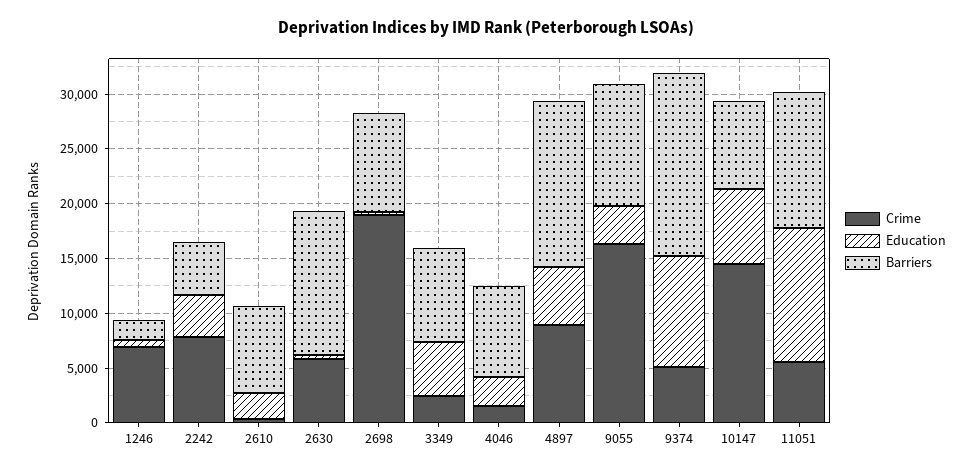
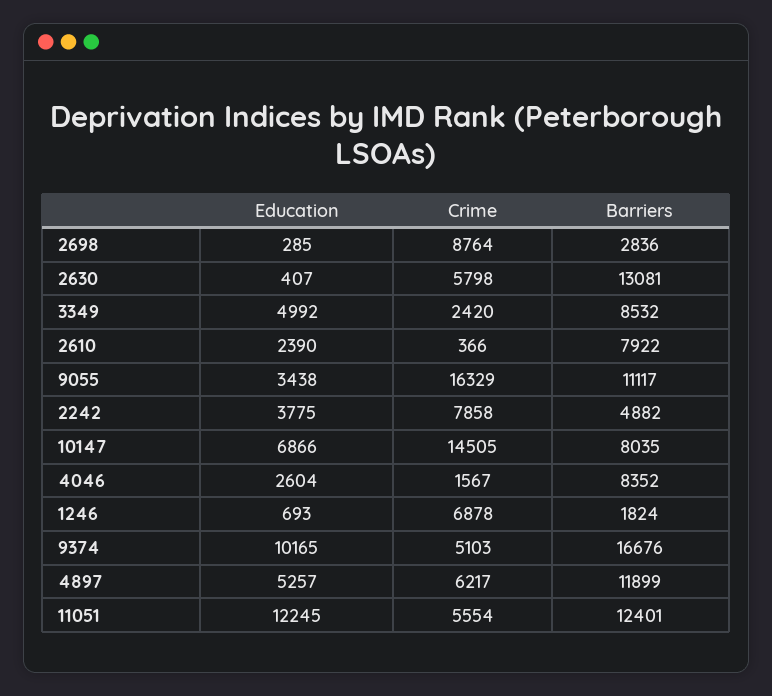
  {
    "Crime": {
      "1246": 6878,
      "2242": 7858,
      "2610": 366,
      "2630": 5798,
-     "2698": 19000,
+     "2698": 8764,
      "3349": 2420,
      "4046": 1567,
-     "4897": 9000,
+     "4897": 6217,
      "9055": 16329,
      "9374": 5103,
      "10147": 14505,
      "11051": 5554
    },
    "Education": {
      "1246": 693,
      "2242": 3775,
      "2610": 2390,
      "2630": 407,
      "2698": 285,
      "3349": 4992,
      "4046": 2604,
      "4897": 5257,
      "9055": 3438,
      "9374": 10165,
      "10147": 6866,
      "11051": 12245
    },
    "Barriers": {
      "1246": 1824,
      "2242": 4882,
      "2610": 7922,
      "2630": 13081,
-     "2698": 9000,
+     "2698": 2836,
      "3349": 8532,
      "4046": 8352,
-     "4897": 15000,
+     "4897": 11899,
      "9055": 11117,
      "9374": 16676,
      "10147": 8035,
      "11051": 12401
    }
  }

